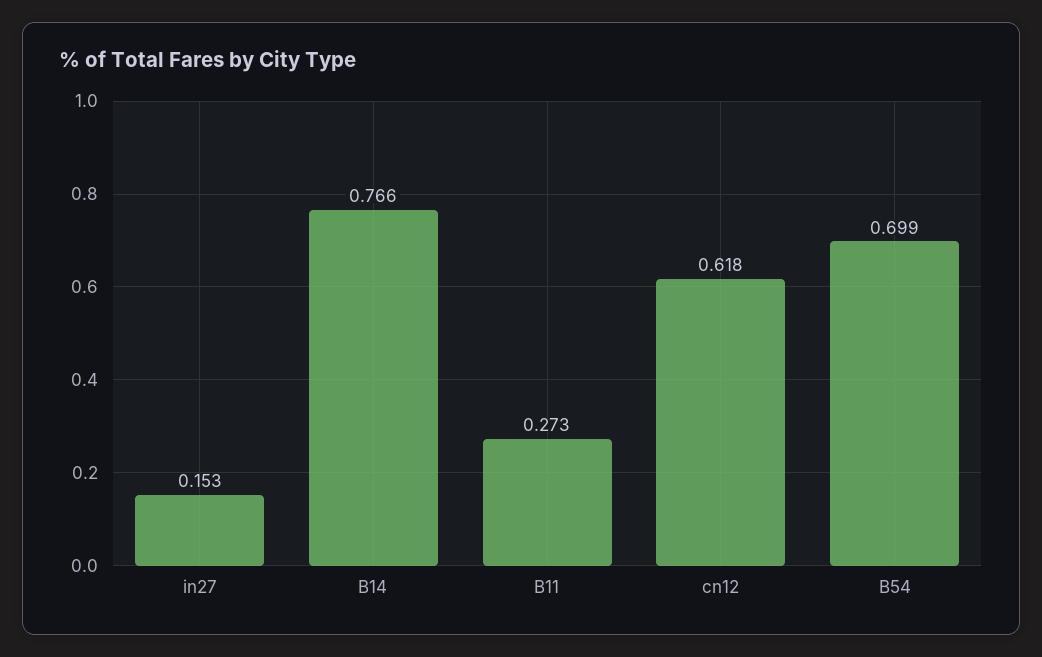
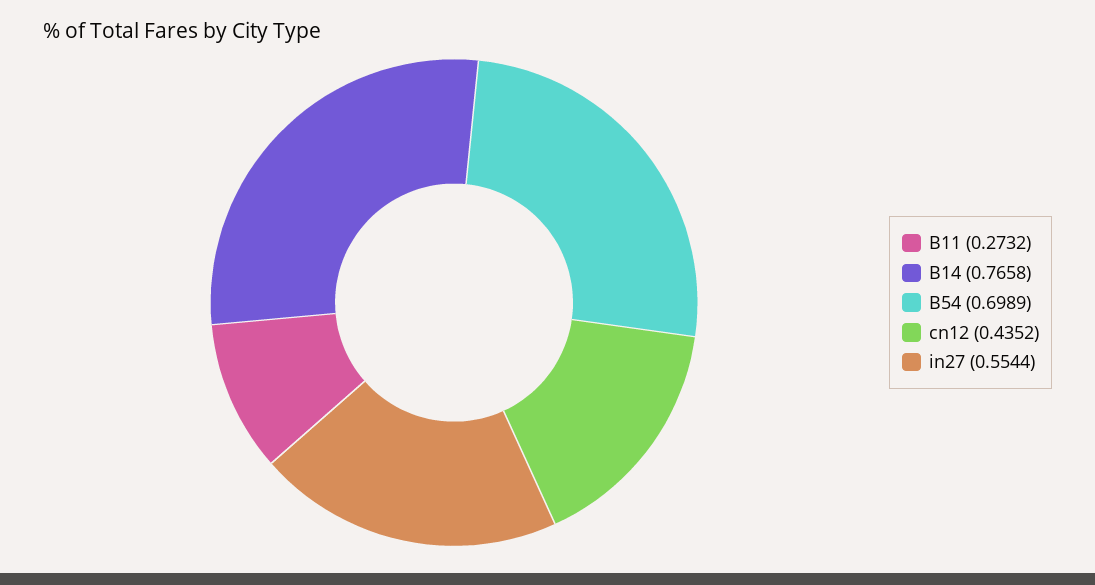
  {
-   "in27": 0.153,
+   "in27": 0.5544,
    "B14": 0.7658,
    "B11": 0.2732,
-   "cn12": 0.618,
+   "cn12": 0.4352,
    "B54": 0.6989
  }

